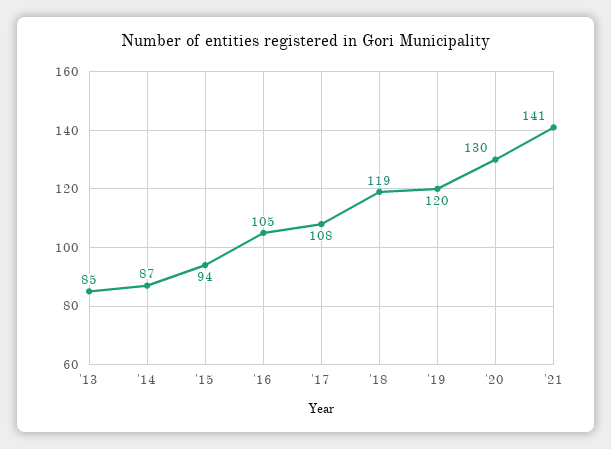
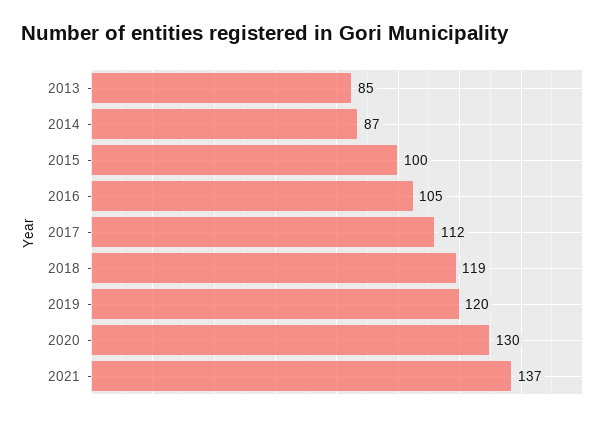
  {
    "'13": 85,
    "'14": 87,
-   "'15": 94,
+   "'15": 100,
    "'16": 105,
-   "'17": 108,
+   "'17": 112,
    "'18": 119,
    "'19": 120,
    "'20": 130,
-   "'21": 141
+   "'21": 137
  }

